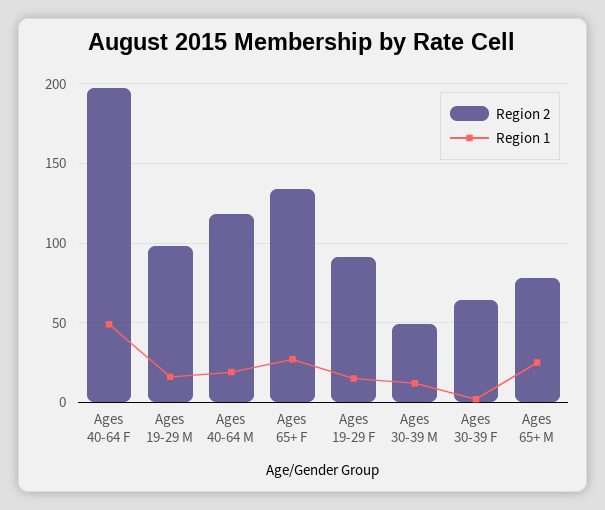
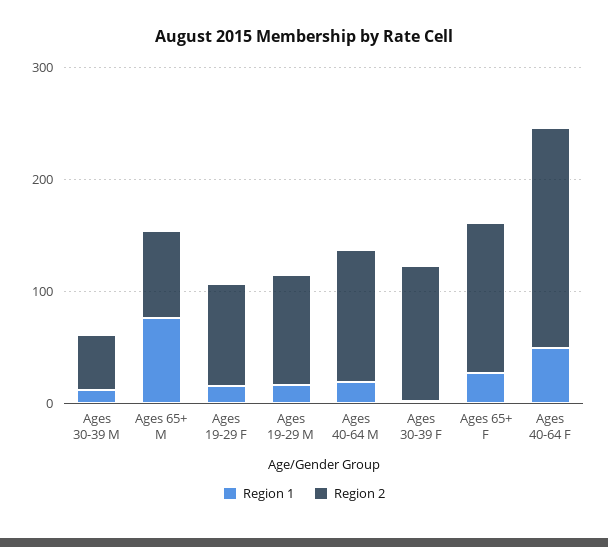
  {
    "Region 2": {
      "Ages 40-64 F": 195,
      "Ages 19-29 M": 100,
      "Ages 40-64 M": 120,
      "Ages 65+ F": 135,
      "Ages 19-29 F": 90,
      "Ages 30-39 M": 50,
-     "Ages 30-39 F": 65,
+     "Ages 30-39 F": 120,
      "Ages 65+ M": 80
    },
    "Region 1": {
      "Ages 40-64 F": 50,
      "Ages 19-29 M": 15,
      "Ages 40-64 M": 20,
      "Ages 65+ F": 25,
      "Ages 19-29 F": 15,
      "Ages 30-39 M": 10,
      "Ages 30-39 F": 0,
-     "Ages 65+ M": 25
+     "Ages 65+ M": 80
    }
  }

